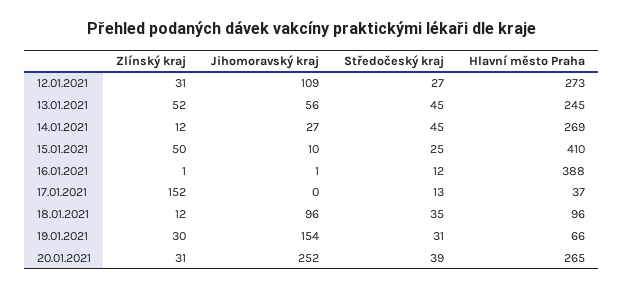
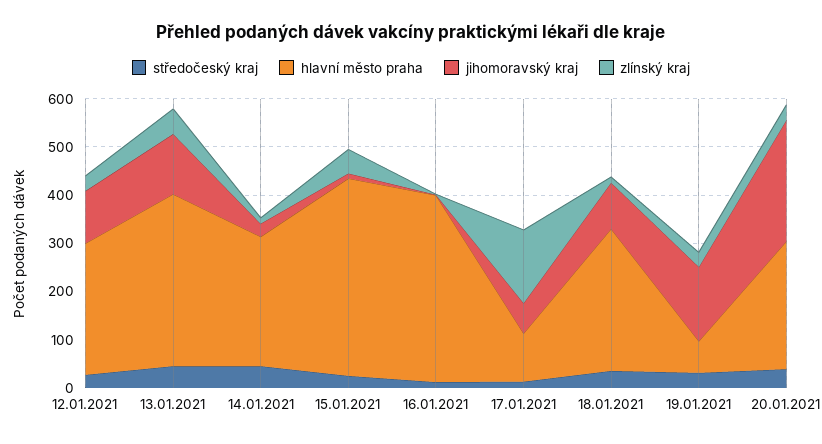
  {
    "Zlínský kraj": {
      "12.01.2021": 31,
      "13.01.2021": 52,
      "14.01.2021": 12,
      "15.01.2021": 50,
      "16.01.2021": 1,
      "17.01.2021": 152,
      "18.01.2021": 12,
      "19.01.2021": 30,
      "20.01.2021": 31
    },
    "Jihomoravský kraj": {
      "12.01.2021": 109,
-     "13.01.2021": 56,
+     "13.01.2021": 120,
      "14.01.2021": 27,
      "15.01.2021": 10,
      "16.01.2021": 1,
-     "17.01.2021": 0,
+     "17.01.2021": 60,
      "18.01.2021": 96,
      "19.01.2021": 154,
      "20.01.2021": 252
    },
    "Středočeský kraj": {
      "12.01.2021": 27,
      "13.01.2021": 45,
      "14.01.2021": 45,
      "15.01.2021": 25,
      "16.01.2021": 12,
      "17.01.2021": 13,
      "18.01.2021": 35,
      "19.01.2021": 31,
      "20.01.2021": 39
    },
    "Hlavní město Praha": {
      "12.01.2021": 273,
-     "13.01.2021": 245,
+     "13.01.2021": 360,
      "14.01.2021": 269,
      "15.01.2021": 410,
      "16.01.2021": 388,
-     "17.01.2021": 37,
+     "17.01.2021": 100,
-     "18.01.2021": 96,
+     "18.01.2021": 300,
      "19.01.2021": 66,
      "20.01.2021": 265
    }
  }

